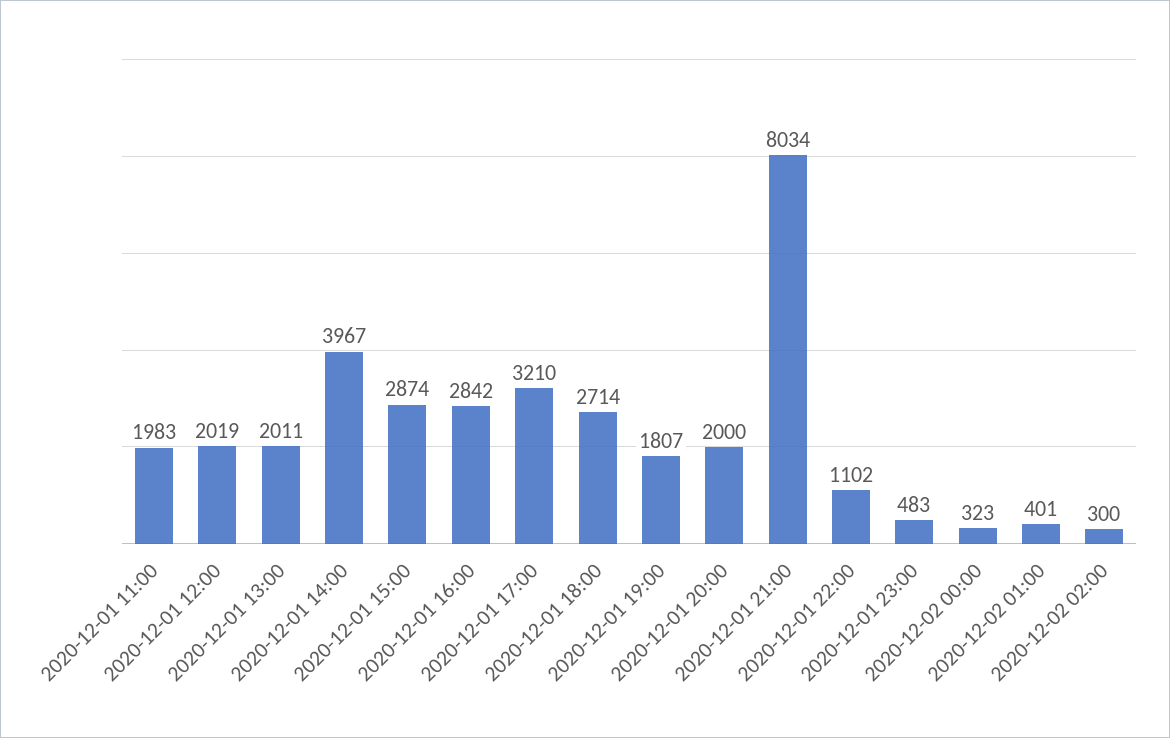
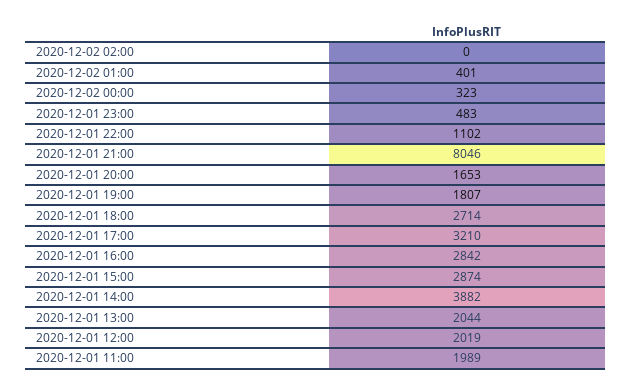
  {
-   "2020-12-01 11:00": 1983,
+   "2020-12-01 11:00": 1989,
    "2020-12-01 12:00": 2019,
-   "2020-12-01 13:00": 2011,
+   "2020-12-01 13:00": 2044,
-   "2020-12-01 14:00": 3967,
+   "2020-12-01 14:00": 3882,
    "2020-12-01 15:00": 2874,
    "2020-12-01 16:00": 2842,
    "2020-12-01 17:00": 3210,
    "2020-12-01 18:00": 2714,
    "2020-12-01 19:00": 1807,
-   "2020-12-01 20:00": 2000,
+   "2020-12-01 20:00": 1653,
-   "2020-12-01 21:00": 8034,
+   "2020-12-01 21:00": 8046,
    "2020-12-01 22:00": 1102,
    "2020-12-01 23:00": 483,
    "2020-12-02 00:00": 323,
    "2020-12-02 01:00": 401,
-   "2020-12-02 02:00": 300
+   "2020-12-02 02:00": 0
  }

